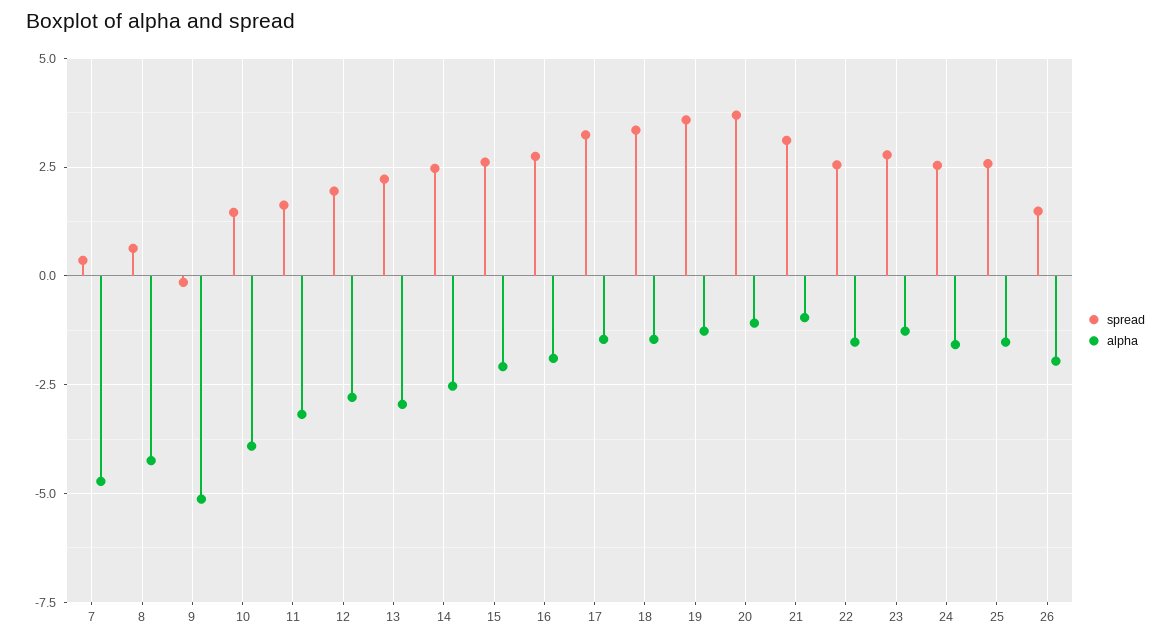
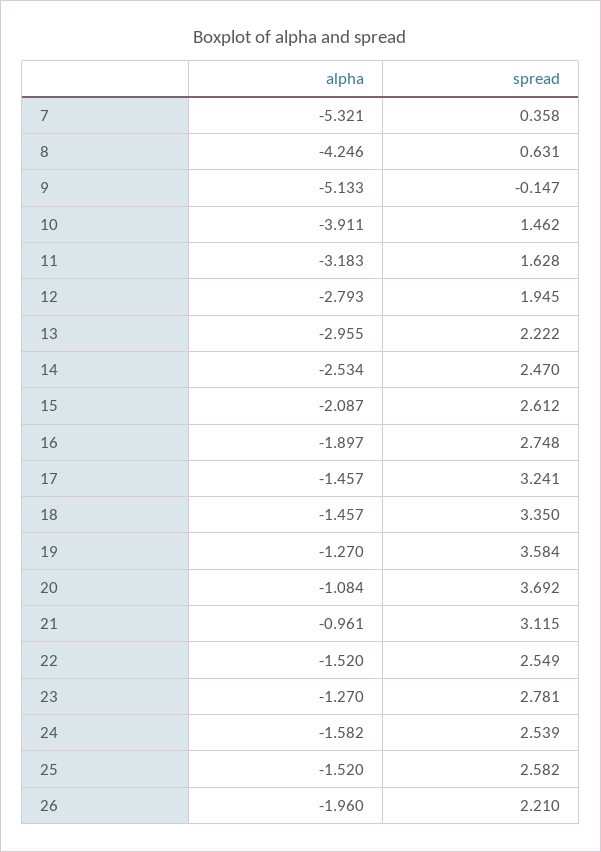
  {
    "spread": {
      "7": 0.358,
      "8": 0.631,
      "9": -0.147,
      "10": 1.462,
      "11": 1.628,
      "12": 1.945,
      "13": 2.222,
      "14": 2.47,
      "15": 2.612,
      "16": 2.748,
      "17": 3.241,
      "18": 3.35,
      "19": 3.584,
      "20": 3.692,
      "21": 3.115,
      "22": 2.549,
      "23": 2.781,
      "24": 2.539,
      "25": 2.582,
-     "26": 1.5
+     "26": 2.21
    },
    "alpha": {
-     "7": -4.75,
+     "7": -5.321,
      "8": -4.246,
      "9": -5.133,
      "10": -3.911,
      "11": -3.183,
      "12": -2.793,
      "13": -2.955,
      "14": -2.534,
      "15": -2.087,
      "16": -1.897,
      "17": -1.457,
      "18": -1.457,
      "19": -1.27,
      "20": -1.084,
      "21": -0.961,
      "22": -1.52,
      "23": -1.27,
      "24": -1.582,
      "25": -1.52,
      "26": -1.96
    }
  }

